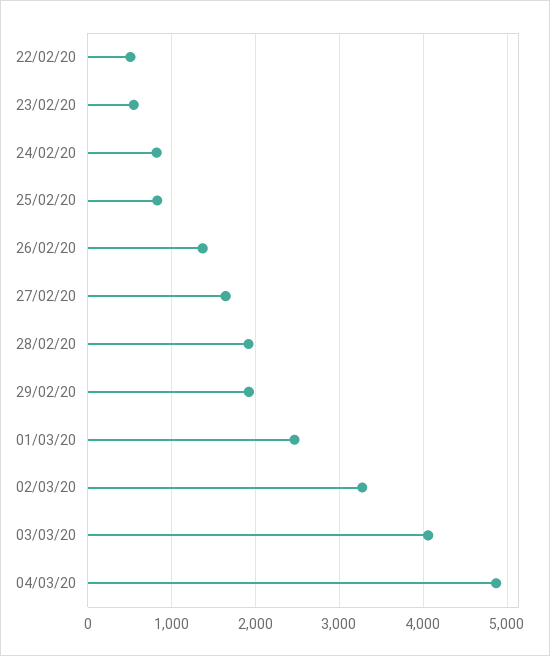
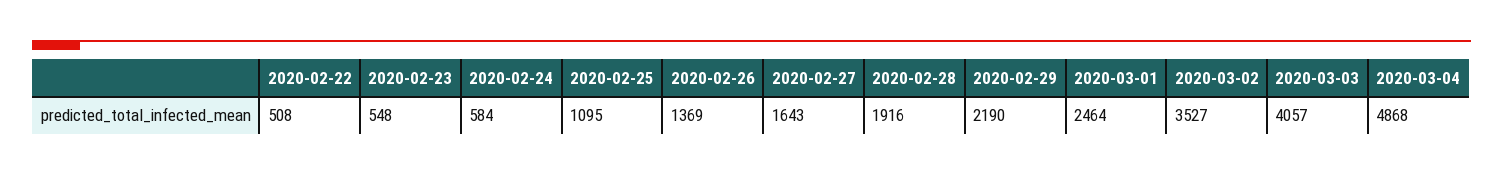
  {
    "22/02/20": 508,
    "23/02/20": 548,
-   "24/02/20": 800,
+   "24/02/20": 584,
-   "25/02/20": 800,
+   "25/02/20": 1095,
    "26/02/20": 1369,
    "27/02/20": 1643,
    "28/02/20": 1916,
-   "29/02/20": 1900,
+   "29/02/20": 2190,
    "01/03/20": 2464,
-   "02/03/20": 3300,
+   "02/03/20": 3527,
    "03/03/20": 4057,
    "04/03/20": 4868
  }

